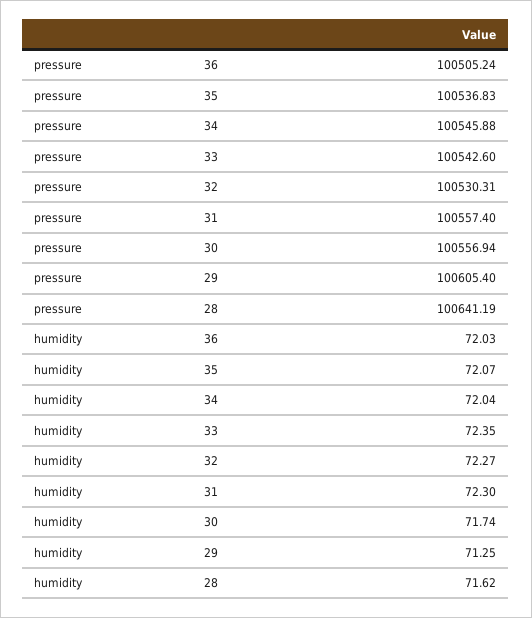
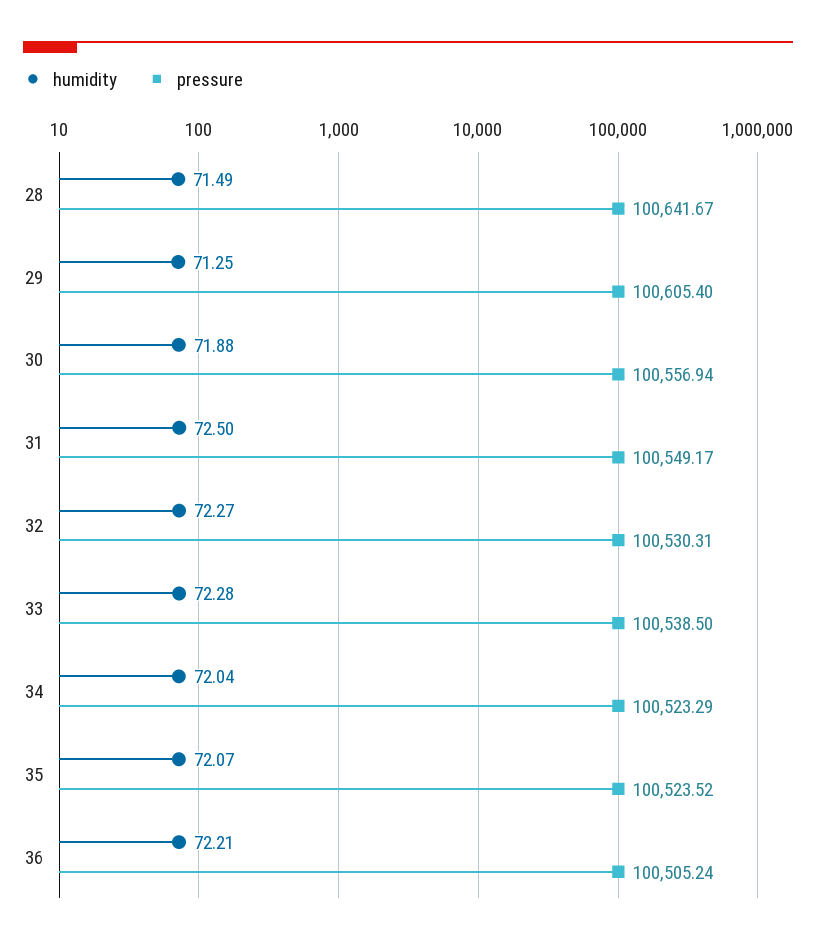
  {
    "pressure": {
      "36": 100505.24,
-     "35": 100536.83,
+     "35": 100523.52,
-     "34": 100545.88,
+     "34": 100523.29,
-     "33": 100542.6,
+     "33": 100538.5,
      "32": 100530.31,
-     "31": 100557.4,
+     "31": 100549.17,
      "30": 100556.94,
      "29": 100605.4,
-     "28": 100641.19
+     "28": 100641.67
    },
    "humidity": {
-     "36": 72.03,
+     "36": 72.21,
      "35": 72.07,
      "34": 72.04,
-     "33": 72.35,
+     "33": 72.28,
      "32": 72.27,
-     "31": 72.3,
+     "31": 72.5,
-     "30": 71.74,
+     "30": 71.88,
      "29": 71.25,
-     "28": 71.62
+     "28": 71.49
    }
  }

